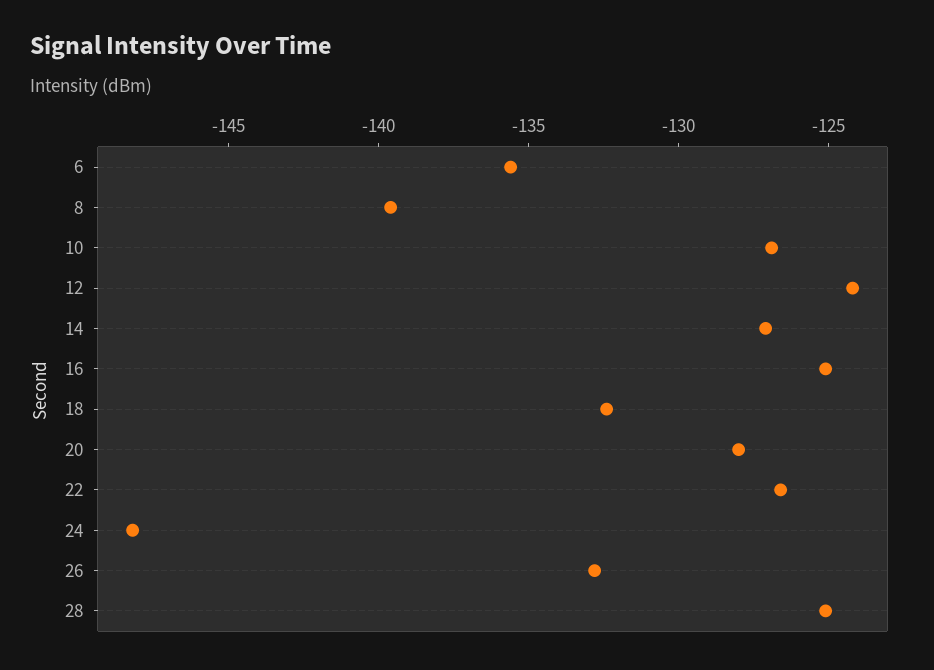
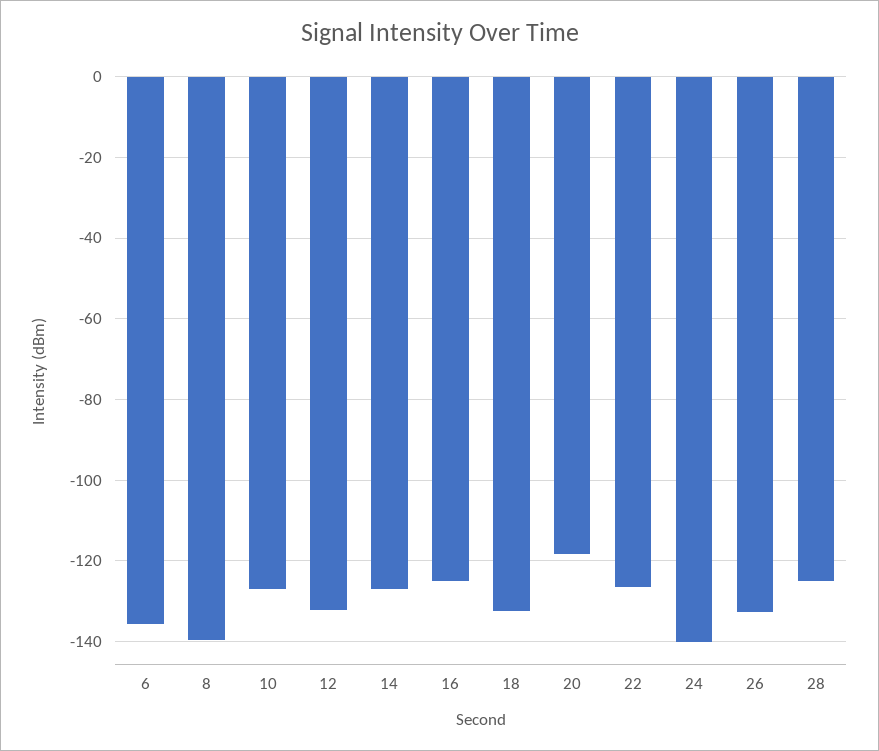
  {
    "6": -136,
    "8": -140,
    "10": -127,
-   "12": -124,
+   "12": -132,
    "14": -127,
    "16": -125,
    "18": -132,
-   "20": -128,
+   "20": -118,
    "22": -127,
-   "24": -148,
+   "24": -140,
    "26": -133,
    "28": -125
  }

